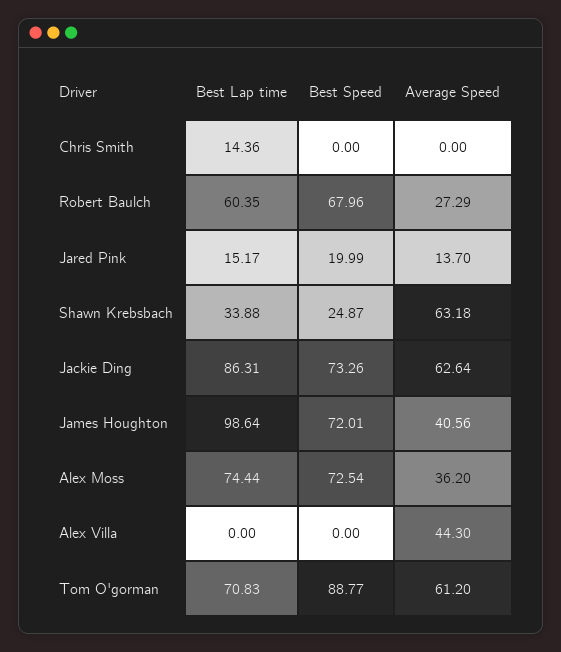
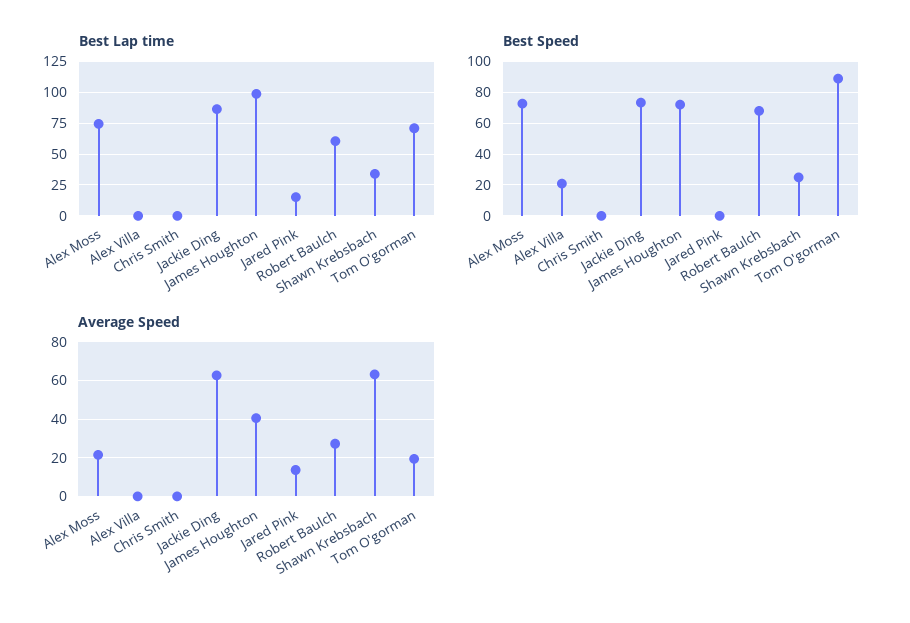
  {
    "Best Lap time": {
-     "Chris Smith": 14.36,
+     "Chris Smith": 0,
      "Robert Baulch": 60.35,
      "Jared Pink": 15.17,
      "Shawn Krebsbach": 33.88,
      "Jackie Ding": 86.31,
      "James Houghton": 98.64,
      "Alex Moss": 74.44,
      "Alex Villa": 0,
      "Tom O'gorman": 70.83
    },
    "Best Speed": {
      "Chris Smith": 0,
      "Robert Baulch": 67.96,
-     "Jared Pink": 19.99,
+     "Jared Pink": 0,
      "Shawn Krebsbach": 24.87,
      "Jackie Ding": 73.26,
      "James Houghton": 72.01,
      "Alex Moss": 72.54,
-     "Alex Villa": 0,
+     "Alex Villa": 20,
      "Tom O'gorman": 88.77
    },
    "Average Speed": {
      "Chris Smith": 0,
      "Robert Baulch": 27.29,
      "Jared Pink": 13.7,
      "Shawn Krebsbach": 63.18,
      "Jackie Ding": 62.64,
      "James Houghton": 40.56,
-     "Alex Moss": 36.2,
+     "Alex Moss": 20,
-     "Alex Villa": 44.3,
+     "Alex Villa": 0,
-     "Tom O'gorman": 61.2
+     "Tom O'gorman": 20
    }
  }

